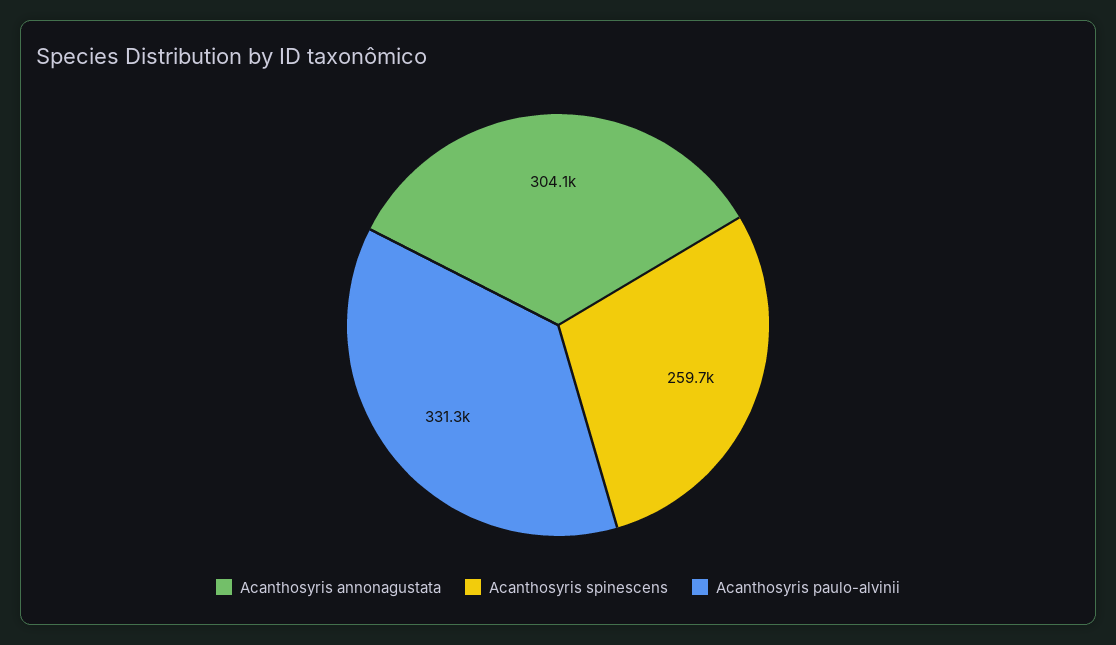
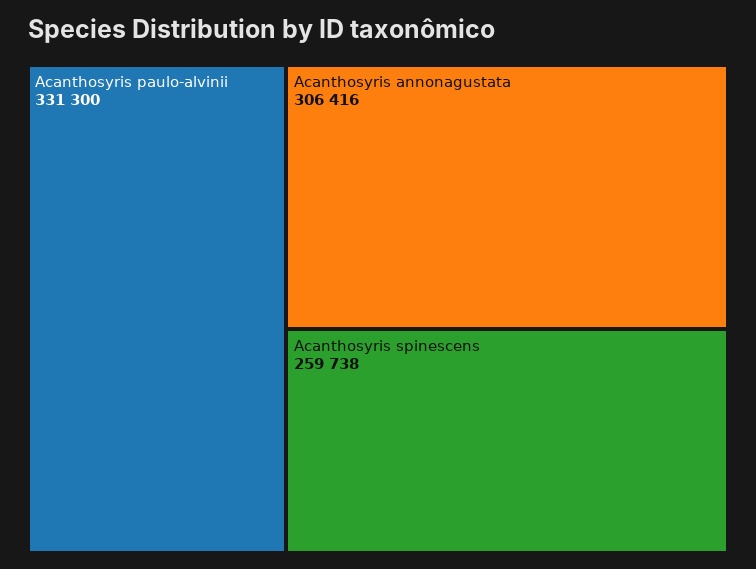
  {
-   "Acanthosyris annonagustata": 304100,
+   "Acanthosyris annonagustata": 306416,
    "Acanthosyris spinescens": 259738,
    "Acanthosyris paulo-alvinii": 331300
  }

